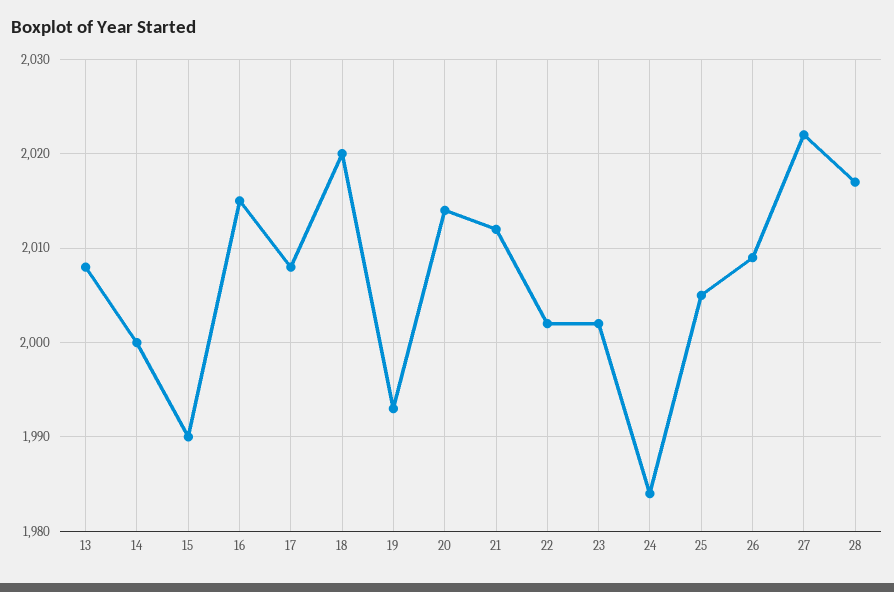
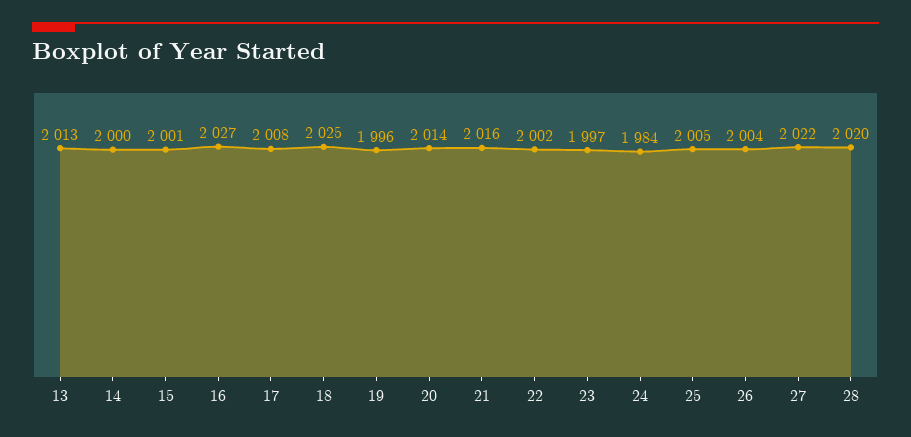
  {
-   "13": 2008,
+   "13": 2013,
    "14": 2000,
-   "15": 1990,
+   "15": 2001,
-   "16": 2015,
+   "16": 2027,
    "17": 2008,
-   "18": 2020,
+   "18": 2025,
-   "19": 1993,
+   "19": 1996,
    "20": 2014,
-   "21": 2012,
+   "21": 2016,
    "22": 2002,
-   "23": 2002,
+   "23": 1997,
    "24": 1984,
    "25": 2005,
-   "26": 2009,
+   "26": 2004,
    "27": 2022,
-   "28": 2017
+   "28": 2020
  }

